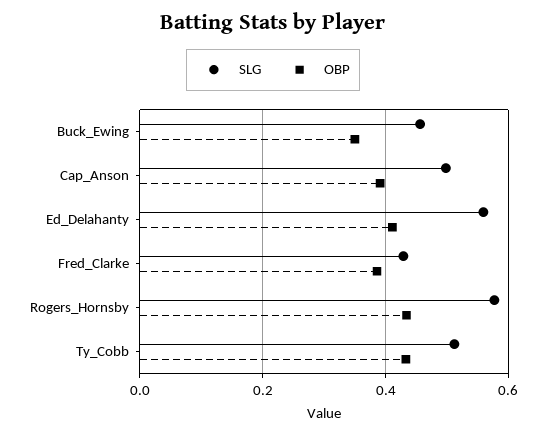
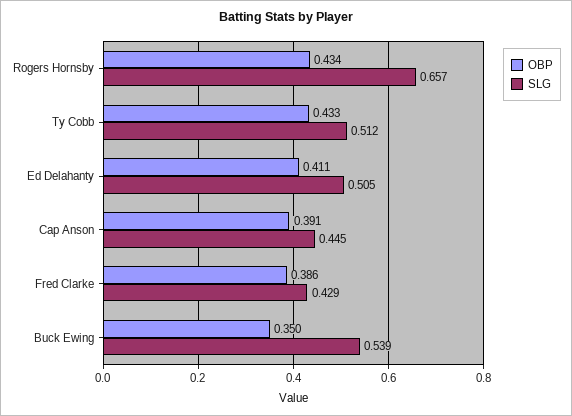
  {
    "SLG": {
-     "Buck_Ewing": 0.46,
+     "Buck_Ewing": 0.539,
-     "Cap_Anson": 0.5,
+     "Cap_Anson": 0.445,
-     "Ed_Delahanty": 0.56,
+     "Ed_Delahanty": 0.505,
      "Fred_Clarke": 0.429,
-     "Rogers_Hornsby": 0.58,
+     "Rogers_Hornsby": 0.657,
      "Ty_Cobb": 0.512
    },
    "OBP": {
      "Buck_Ewing": 0.35,
      "Cap_Anson": 0.391,
      "Ed_Delahanty": 0.411,
      "Fred_Clarke": 0.386,
      "Rogers_Hornsby": 0.434,
      "Ty_Cobb": 0.433
    }
  }

